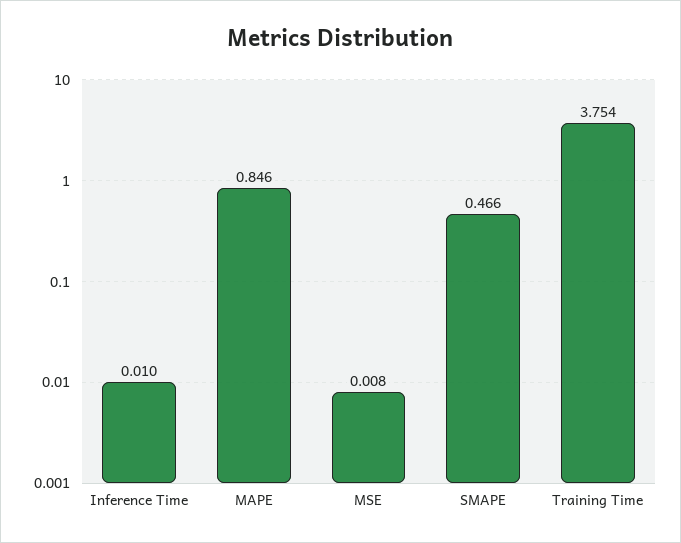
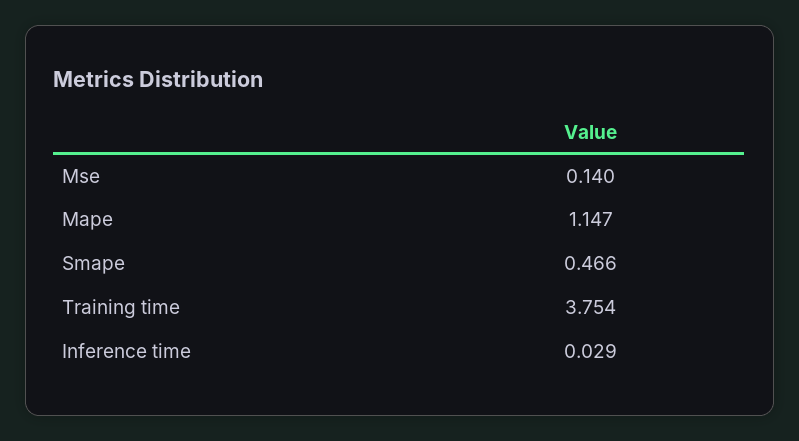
  {
-   "Inference Time": 0.01,
+   "Inference Time": 0.029,
-   "MAPE": 0.846,
+   "MAPE": 1.147,
-   "MSE": 0.008,
+   "MSE": 0.14,
    "SMAPE": 0.466,
    "Training Time": 3.754
  }

